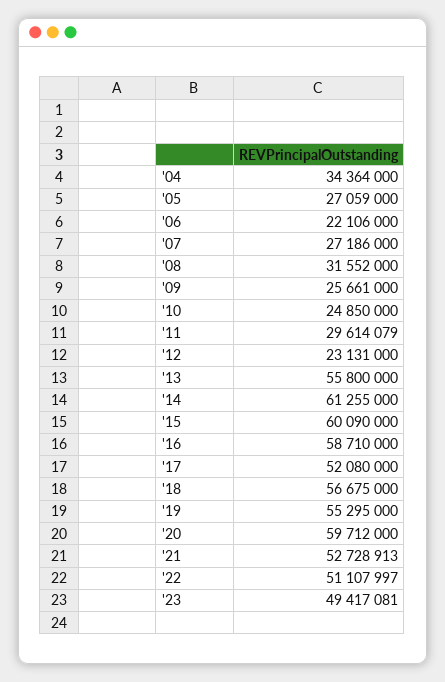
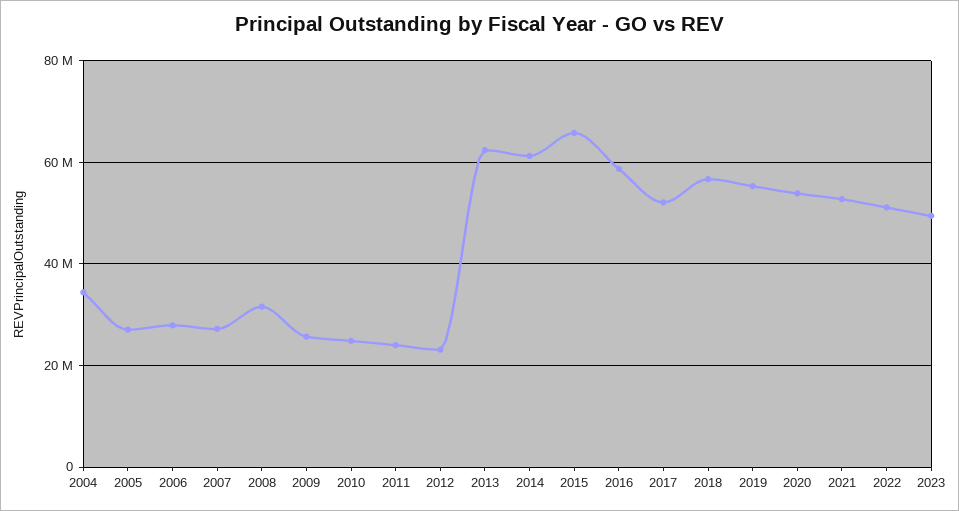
  {
    "'04": 34364000,
    "'05": 27059000,
-   "'06": 22106000,
+   "'06": 28000000,
    "'07": 27186000,
    "'08": 31552000,
    "'09": 25661000,
    "'10": 24850000,
-   "'11": 29614079,
+   "'11": 24000000,
    "'12": 23131000,
-   "'13": 55800000,
+   "'13": 62000000,
    "'14": 61255000,
-   "'15": 60090000,
+   "'15": 66000000,
    "'16": 58710000,
    "'17": 52080000,
    "'18": 56675000,
    "'19": 55295000,
-   "'20": 59712000,
+   "'20": 54000000,
    "'21": 52728913,
    "'22": 51107997,
    "'23": 49417081
  }

